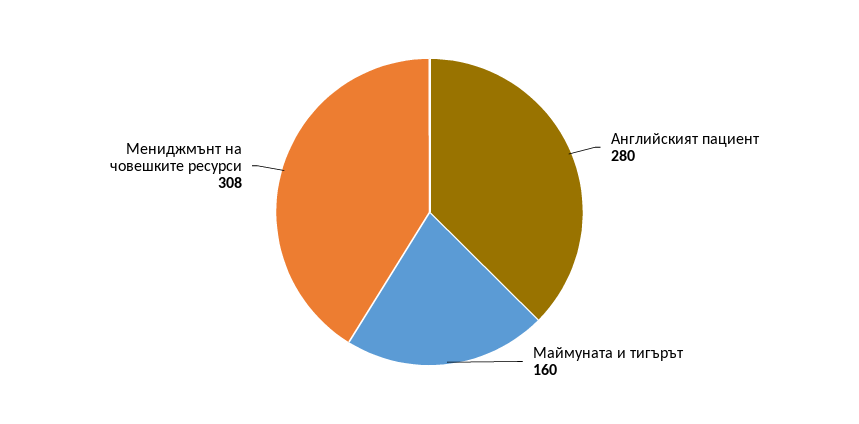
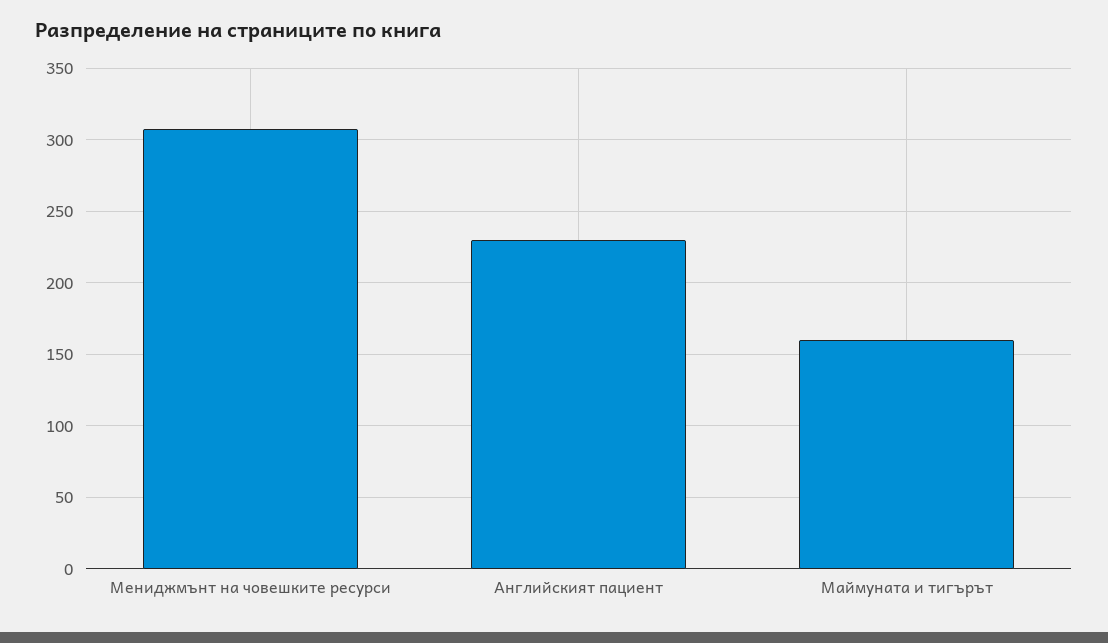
  {
-   "Английският пациент": 280,
+   "Английският пациент": 230,
    "Маймуната и тигърът": 160,
    "Мениджмънт на човешките ресурси": 308
  }

